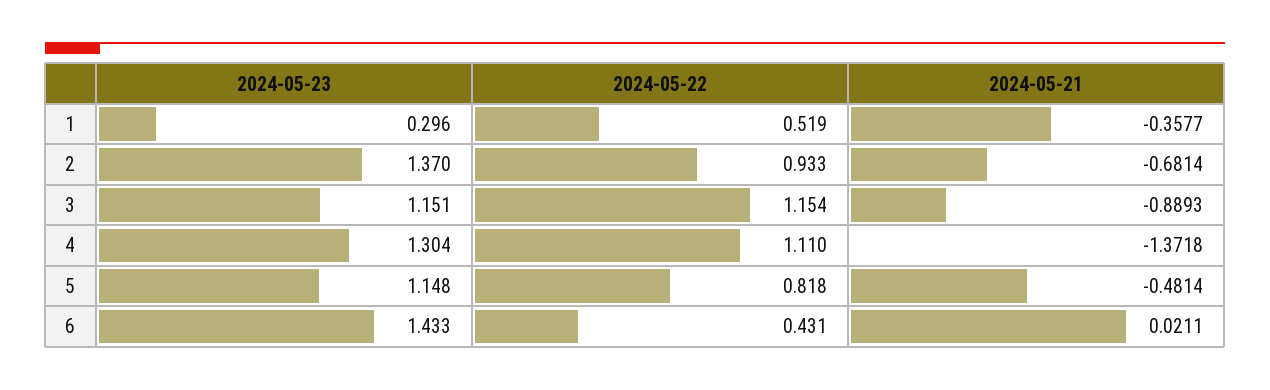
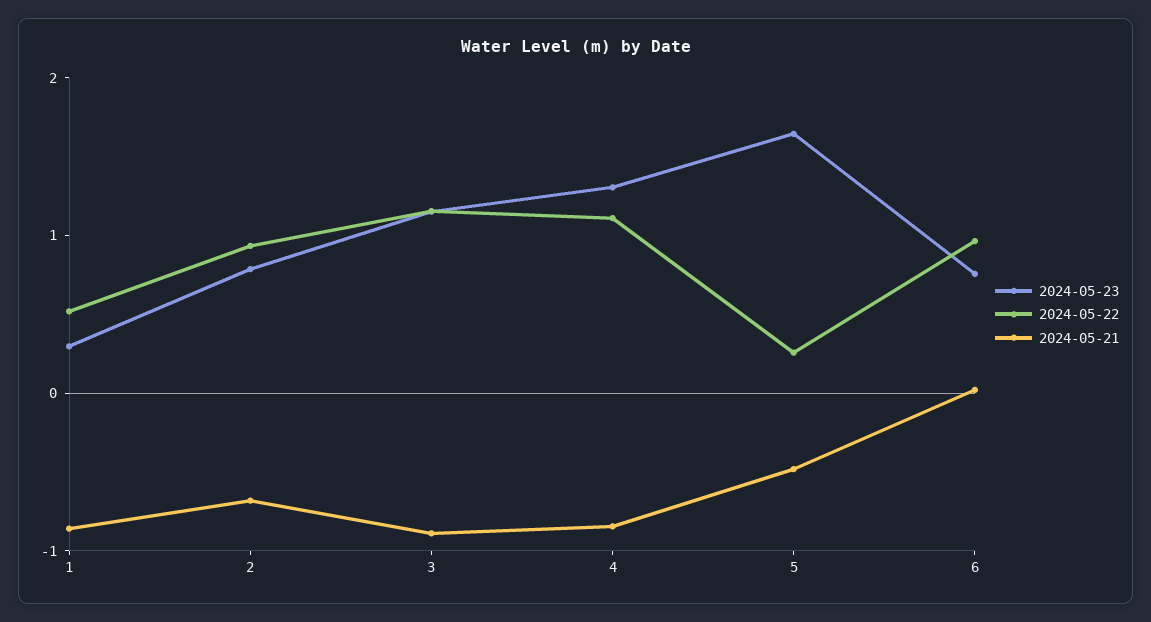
  {
    "2024-05-23": {
      "1": 0.296,
-     "2": 1.37,
+     "2": 0.8,
      "3": 1.151,
      "4": 1.304,
-     "5": 1.148,
+     "5": 1.6,
-     "6": 1.433
+     "6": 0.8
    },
    "2024-05-22": {
      "1": 0.519,
      "2": 0.933,
      "3": 1.154,
      "4": 1.11,
-     "5": 0.818,
+     "5": 0.2,
-     "6": 0.431
+     "6": 1
    },
    "2024-05-21": {
-     "1": -0.3577,
+     "1": -0.8,
      "2": -0.6814,
      "3": -0.8893,
-     "4": -1.3718,
+     "4": -0.8,
      "5": -0.4814,
      "6": 0.0211
    }
  }

